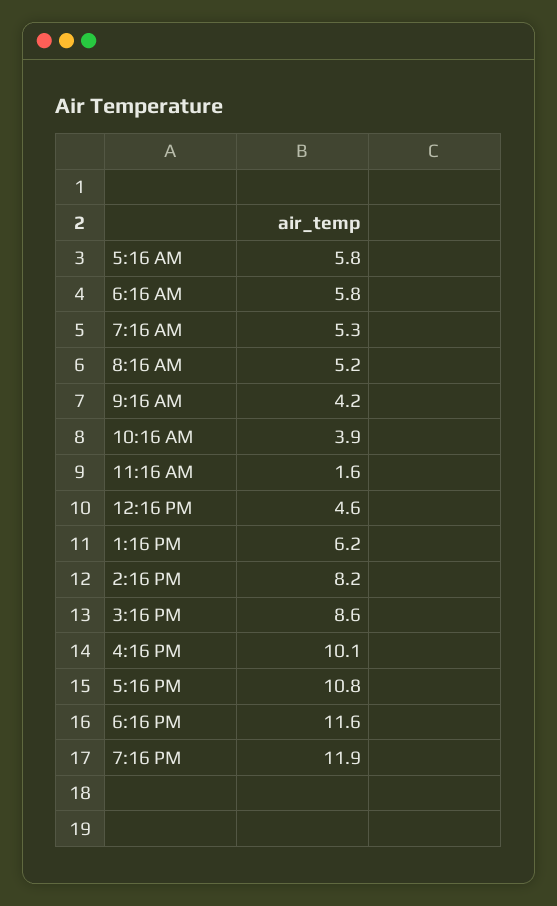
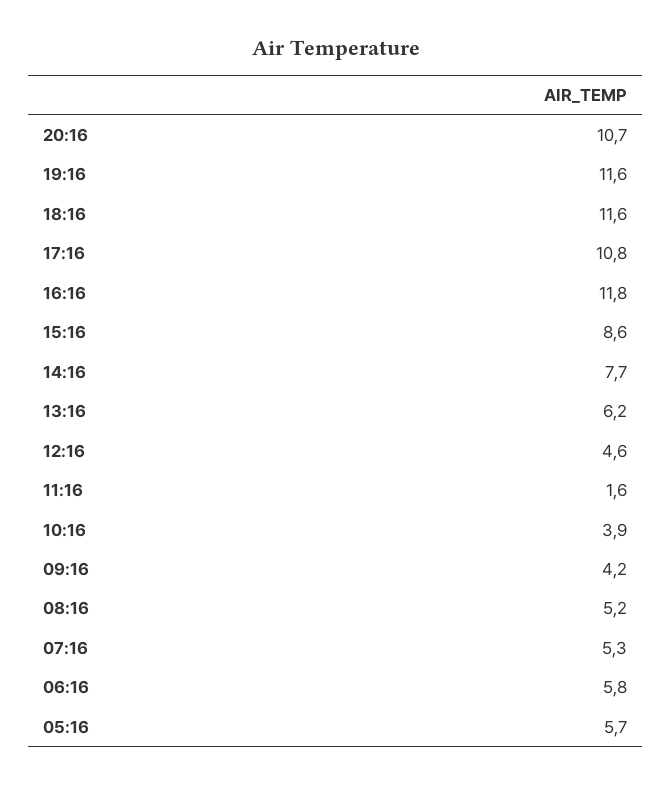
  {
-   "5:16 AM": 5.8,
+   "5:16 AM": 5.7,
    "6:16 AM": 5.8,
    "7:16 AM": 5.3,
    "8:16 AM": 5.2,
    "9:16 AM": 4.2,
    "10:16 AM": 3.9,
    "11:16 AM": 1.6,
    "12:16 PM": 4.6,
    "1:16 PM": 6.2,
-   "2:16 PM": 8.2,
+   "2:16 PM": 7.7,
    "3:16 PM": 8.6,
-   "4:16 PM": 10.1,
+   "4:16 PM": 11.8,
    "5:16 PM": 10.8,
    "6:16 PM": 11.6,
-   "7:16 PM": 11.9
+   "7:16 PM": 11.6,
+   "20:16": 10.7
  }

